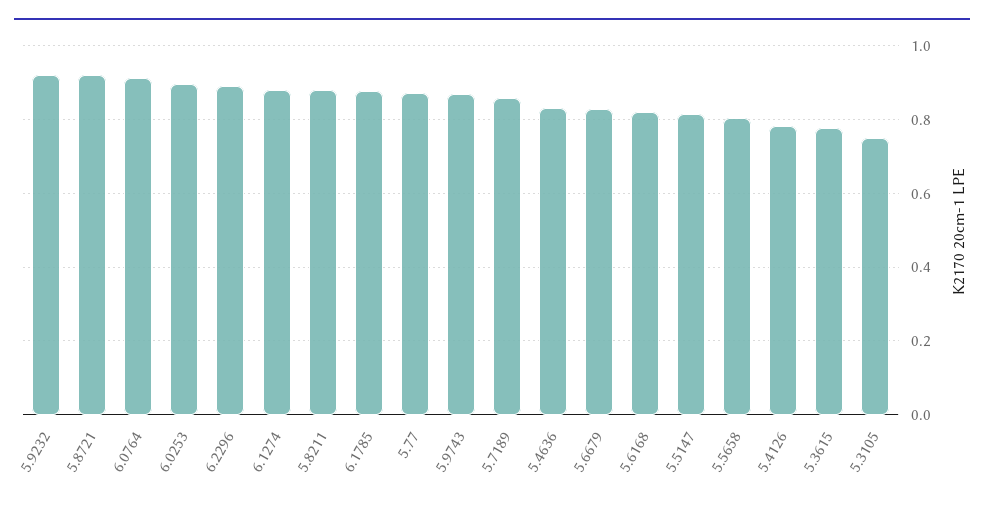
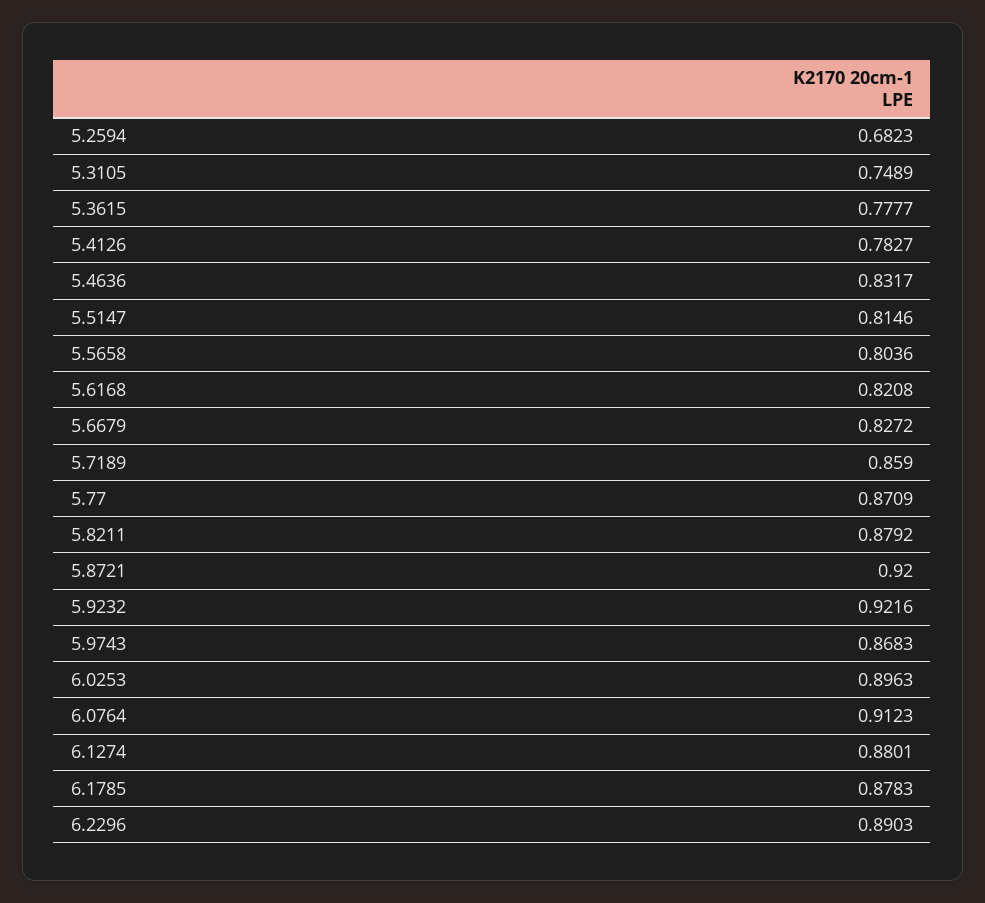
  {
    "5.9232": 0.9216,
    "5.8721": 0.92,
    "6.0764": 0.9123,
    "6.0253": 0.8963,
    "6.2296": 0.8903,
    "6.1274": 0.8801,
    "5.8211": 0.8792,
    "6.1785": 0.8783,
    "5.77": 0.8709,
    "5.9743": 0.8683,
    "5.7189": 0.859,
    "5.4636": 0.8317,
    "5.6679": 0.8272,
    "5.6168": 0.8208,
    "5.5147": 0.8146,
    "5.5658": 0.8036,
    "5.4126": 0.7827,
    "5.3615": 0.7777,
-   "5.3105": 0.7489
+   "5.3105": 0.7489,
+   "5.2594": 0.6823
  }

